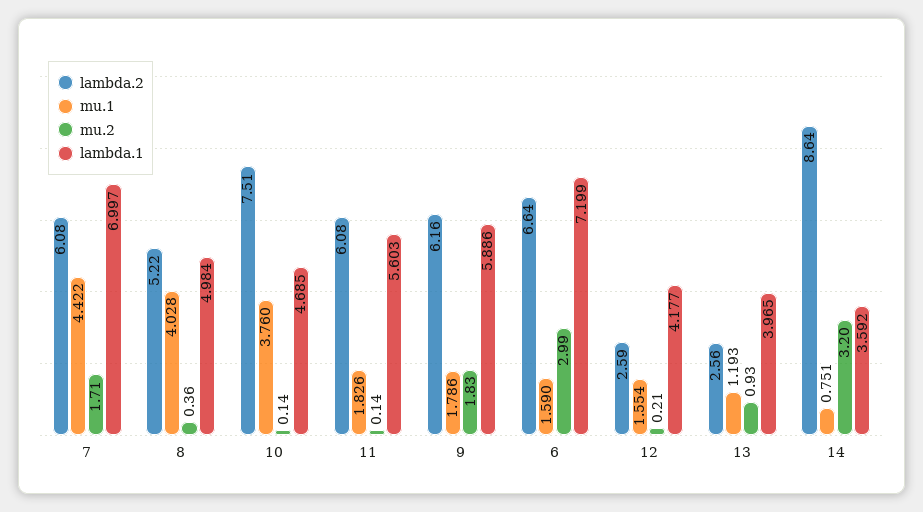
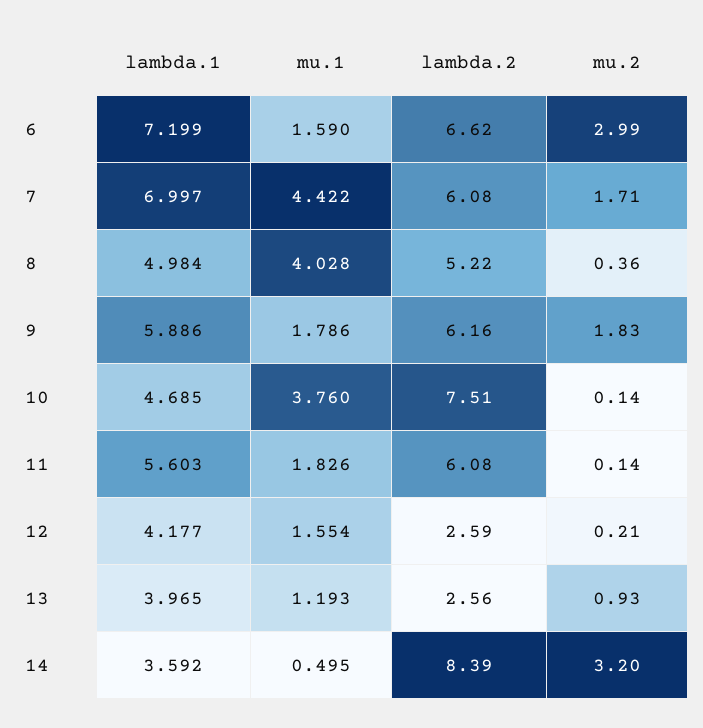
  {
    "lambda.2": {
      "7": 6.08,
      "8": 5.22,
      "10": 7.51,
      "11": 6.08,
      "9": 6.16,
-     "6": 6.64,
+     "6": 6.62,
      "12": 2.59,
      "13": 2.56,
-     "14": 8.64
+     "14": 8.39
    },
    "mu.1": {
      "7": 4.422,
      "8": 4.028,
      "10": 3.76,
      "11": 1.826,
      "9": 1.786,
      "6": 1.59,
      "12": 1.554,
      "13": 1.193,
-     "14": 0.751
+     "14": 0.495
    },
    "mu.2": {
      "7": 1.71,
      "8": 0.36,
      "10": 0.14,
      "11": 0.14,
      "9": 1.83,
      "6": 2.99,
      "12": 0.21,
      "13": 0.93,
      "14": 3.2
    },
    "lambda.1": {
      "7": 6.997,
      "8": 4.984,
      "10": 4.685,
      "11": 5.603,
      "9": 5.886,
      "6": 7.199,
      "12": 4.177,
      "13": 3.965,
      "14": 3.592
    }
  }

